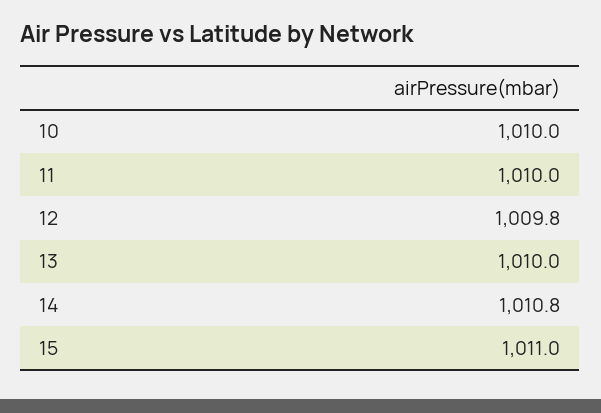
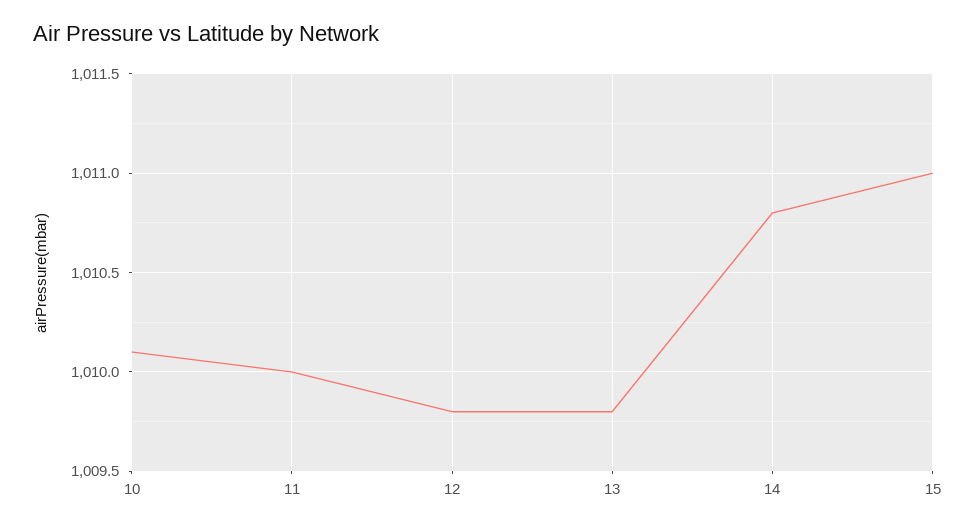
  {
-   "10": 1010,
+   "10": 1010.1,
    "11": 1010,
    "12": 1009.8,
-   "13": 1010,
+   "13": 1009.8,
    "14": 1010.8,
    "15": 1011
  }

